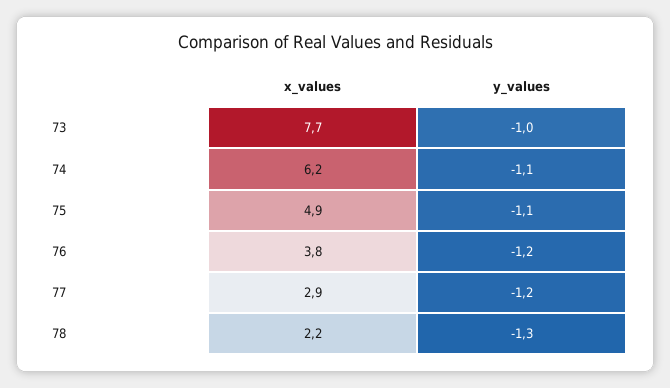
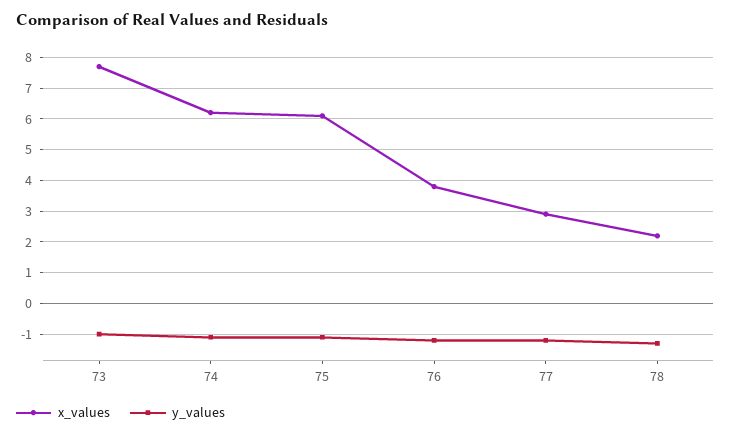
  {
    "x_values": {
      "73": 7.7,
      "74": 6.2,
-     "75": 4.9,
+     "75": 6,
      "76": 3.8,
      "77": 2.9,
      "78": 2.2
    },
    "y_values": {
      "73": -1,
      "74": -1.1,
      "75": -1.1,
      "76": -1.2,
      "77": -1.2,
      "78": -1.3
    }
  }

